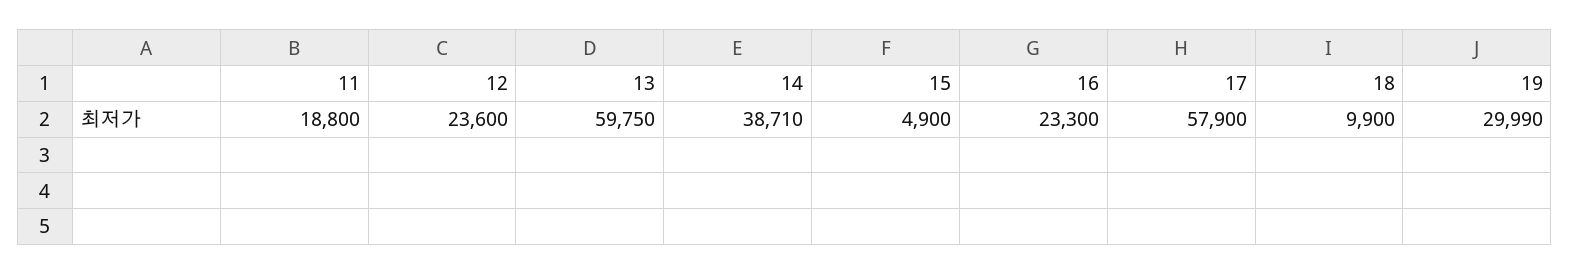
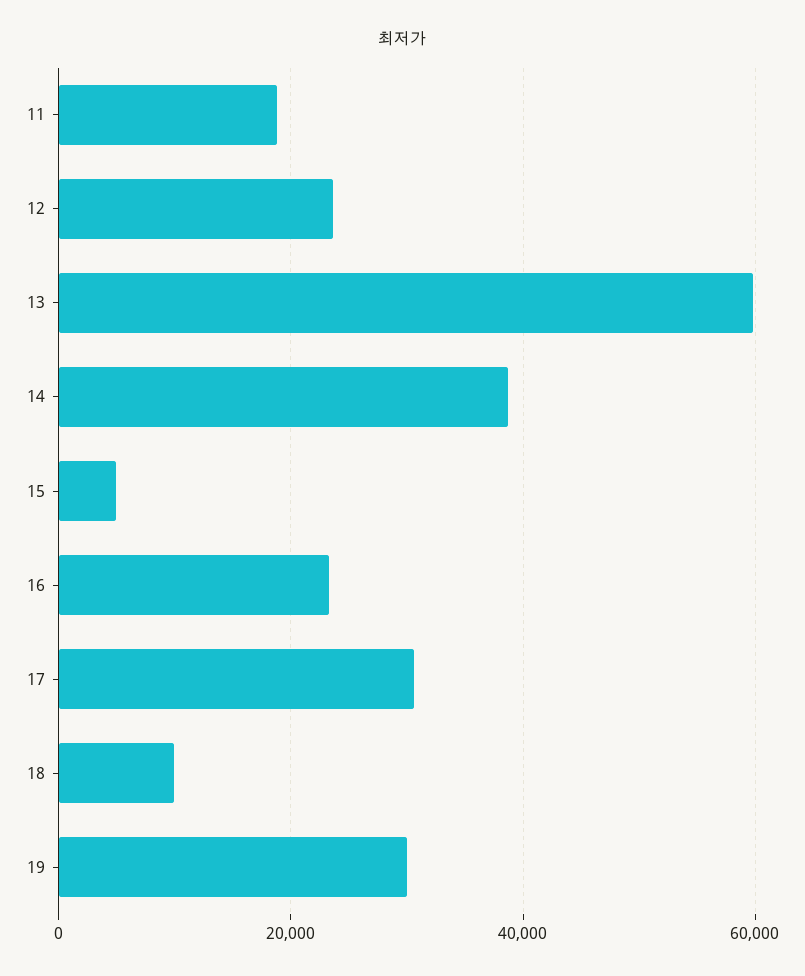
  {
    "11": 18800,
    "12": 23600,
    "13": 59750,
    "14": 38710,
    "15": 4900,
    "16": 23300,
-   "17": 57900,
+   "17": 30000,
    "18": 9900,
    "19": 29990
  }

